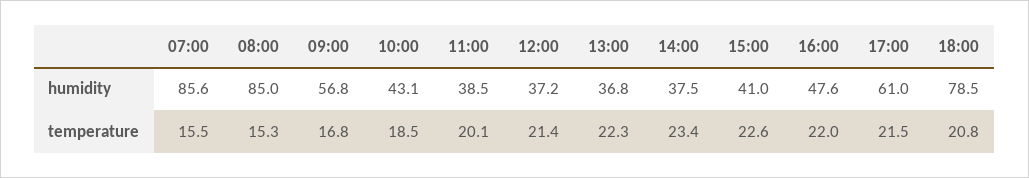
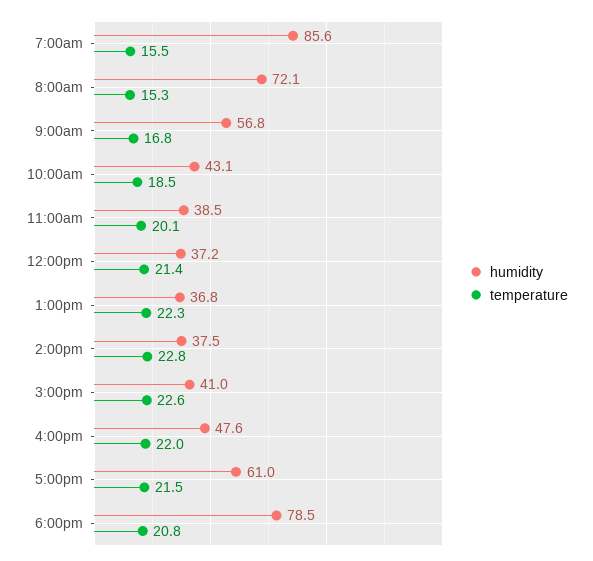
  {
    "humidity": {
      "07:00": 85.6,
-     "08:00": 85,
+     "08:00": 72.1,
      "09:00": 56.8,
      "10:00": 43.1,
      "11:00": 38.5,
      "12:00": 37.2,
      "13:00": 36.8,
      "14:00": 37.5,
      "15:00": 41,
      "16:00": 47.6,
      "17:00": 61,
      "18:00": 78.5
    },
    "temperature": {
      "07:00": 15.5,
      "08:00": 15.3,
      "09:00": 16.8,
      "10:00": 18.5,
      "11:00": 20.1,
      "12:00": 21.4,
      "13:00": 22.3,
-     "14:00": 23.4,
+     "14:00": 22.8,
      "15:00": 22.6,
      "16:00": 22,
      "17:00": 21.5,
      "18:00": 20.8
    }
  }

